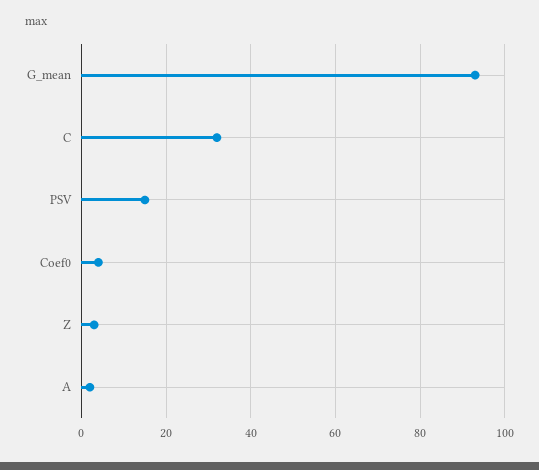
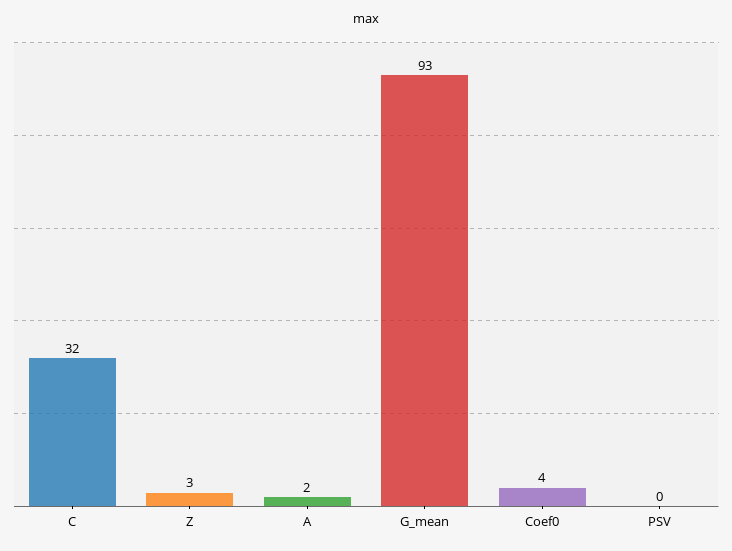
  {
    "G_mean": 93,
    "C": 32,
-   "PSV": 15,
+   "PSV": 0,
    "Coef0": 4,
    "Z": 3,
    "A": 2
  }

